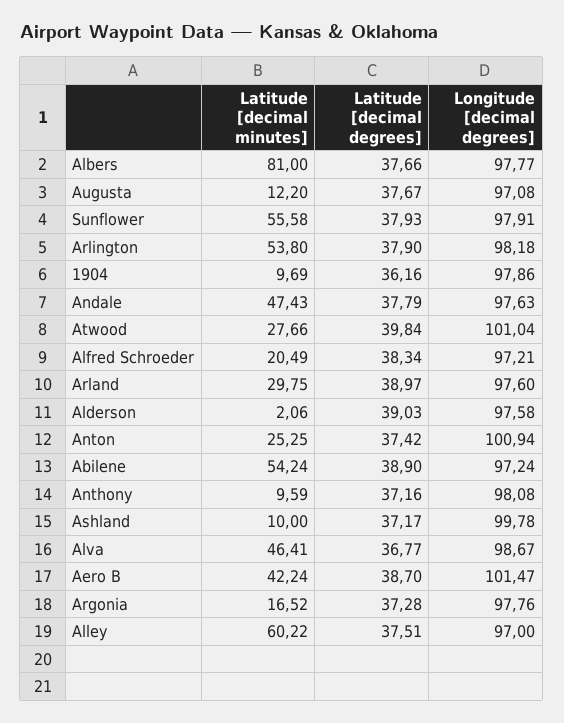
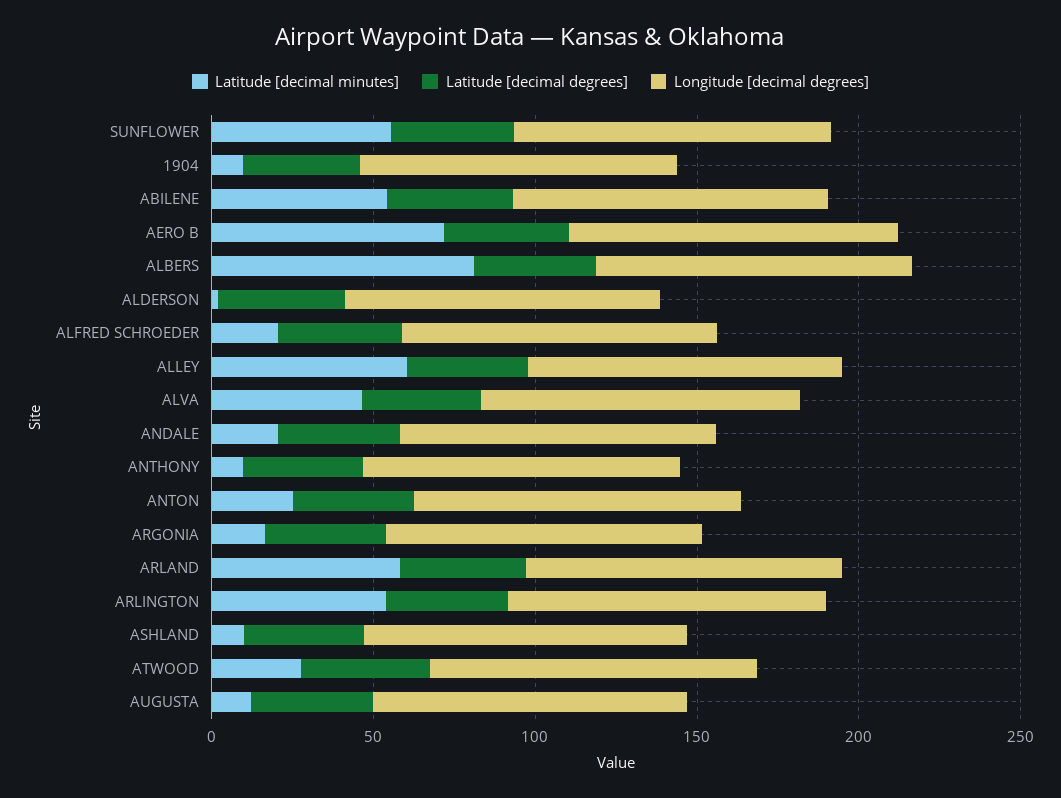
  {
    "Latitude [decimal minutes]": {
      "Albers": 81,
      "Augusta": 12.2,
      "Sunflower": 55.58,
      "Arlington": 53.8,
      "1904": 9.69,
-     "Andale": 47.43,
+     "Andale": 20,
      "Atwood": 27.66,
      "Alfred Schroeder": 20.49,
-     "Arland": 29.75,
+     "Arland": 60,
      "Alderson": 2.06,
      "Anton": 25.25,
      "Abilene": 54.24,
      "Anthony": 9.59,
      "Ashland": 10,
      "Alva": 46.41,
-     "Aero B": 42.24,
+     "Aero B": 70,
      "Argonia": 16.52,
      "Alley": 60.22
    },
    "Latitude [decimal degrees]": {
      "Albers": 37.66,
      "Augusta": 37.67,
      "Sunflower": 37.93,
      "Arlington": 37.9,
      "1904": 36.16,
      "Andale": 37.79,
      "Atwood": 39.84,
      "Alfred Schroeder": 38.34,
      "Arland": 38.97,
      "Alderson": 39.03,
      "Anton": 37.42,
      "Abilene": 38.9,
      "Anthony": 37.16,
      "Ashland": 37.17,
      "Alva": 36.77,
      "Aero B": 38.7,
      "Argonia": 37.28,
      "Alley": 37.51
    },
    "Longitude [decimal degrees]": {
      "Albers": 97.77,
      "Augusta": 97.08,
      "Sunflower": 97.91,
      "Arlington": 98.18,
      "1904": 97.86,
      "Andale": 97.63,
      "Atwood": 101.04,
      "Alfred Schroeder": 97.21,
      "Arland": 97.6,
      "Alderson": 97.58,
      "Anton": 100.94,
      "Abilene": 97.24,
      "Anthony": 98.08,
      "Ashland": 99.78,
      "Alva": 98.67,
      "Aero B": 101.47,
      "Argonia": 97.76,
      "Alley": 97
    }
  }

